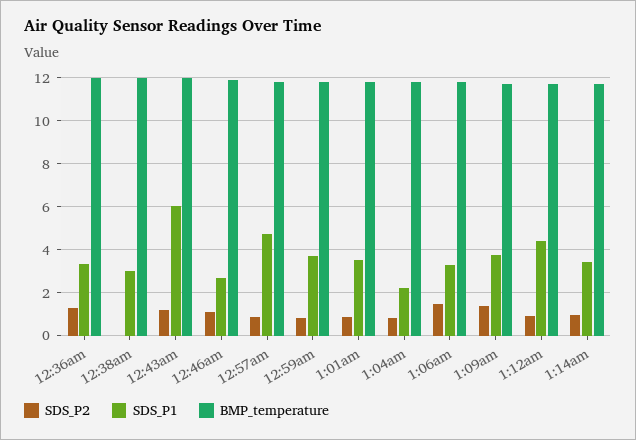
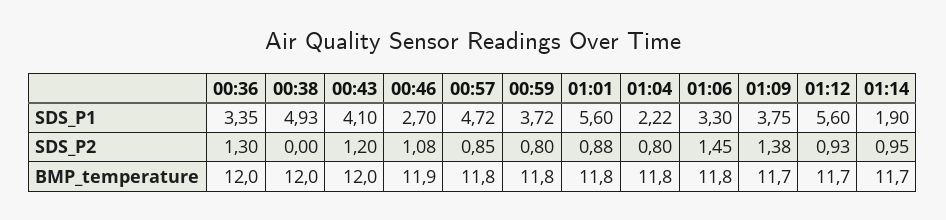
  {
    "SDS_P2": {
      "12:36am": 1.3,
      "12:38am": 0,
      "12:43am": 1.2,
      "12:46am": 1.08,
      "12:57am": 0.85,
      "12:59am": 0.8,
      "1:01am": 0.88,
      "1:04am": 0.8,
      "1:06am": 1.45,
      "1:09am": 1.38,
      "1:12am": 0.93,
      "1:14am": 0.95
    },
    "SDS_P1": {
      "12:36am": 3.35,
-     "12:38am": 3,
+     "12:38am": 4.93,
-     "12:43am": 6,
+     "12:43am": 4.1,
      "12:46am": 2.7,
      "12:57am": 4.72,
      "12:59am": 3.72,
-     "1:01am": 3.5,
+     "1:01am": 5.6,
      "1:04am": 2.22,
      "1:06am": 3.3,
      "1:09am": 3.75,
-     "1:12am": 4.5,
+     "1:12am": 5.6,
-     "1:14am": 3.5
+     "1:14am": 1.9
    },
    "BMP_temperature": {
      "12:36am": 12,
      "12:38am": 12,
      "12:43am": 12,
      "12:46am": 11.9,
      "12:57am": 11.8,
      "12:59am": 11.8,
      "1:01am": 11.8,
      "1:04am": 11.8,
      "1:06am": 11.8,
      "1:09am": 11.7,
      "1:12am": 11.7,
      "1:14am": 11.7
    }
  }

